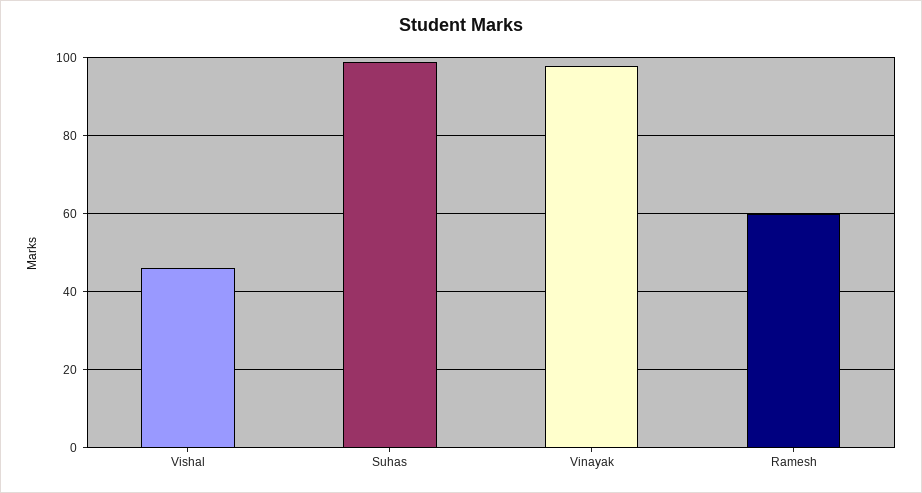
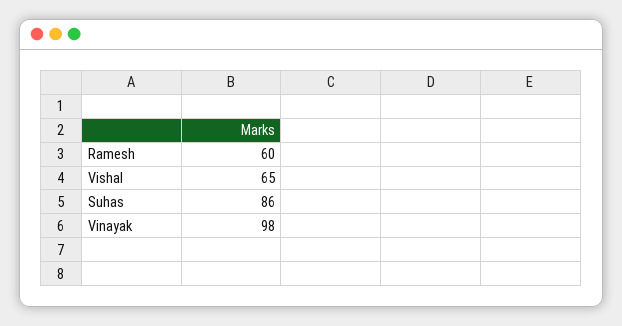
  {
-   "Vishal": 45,
+   "Vishal": 65,
-   "Suhas": 100,
+   "Suhas": 86,
    "Vinayak": 98,
    "Ramesh": 60
  }

